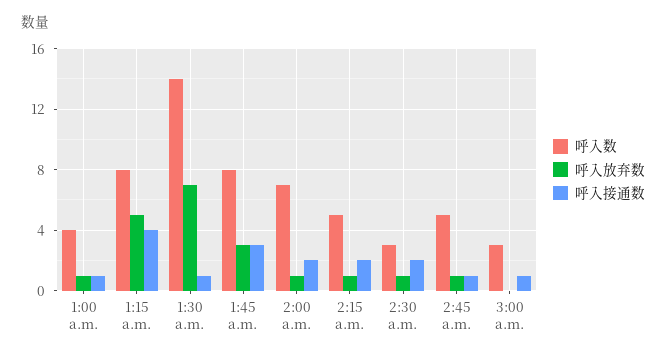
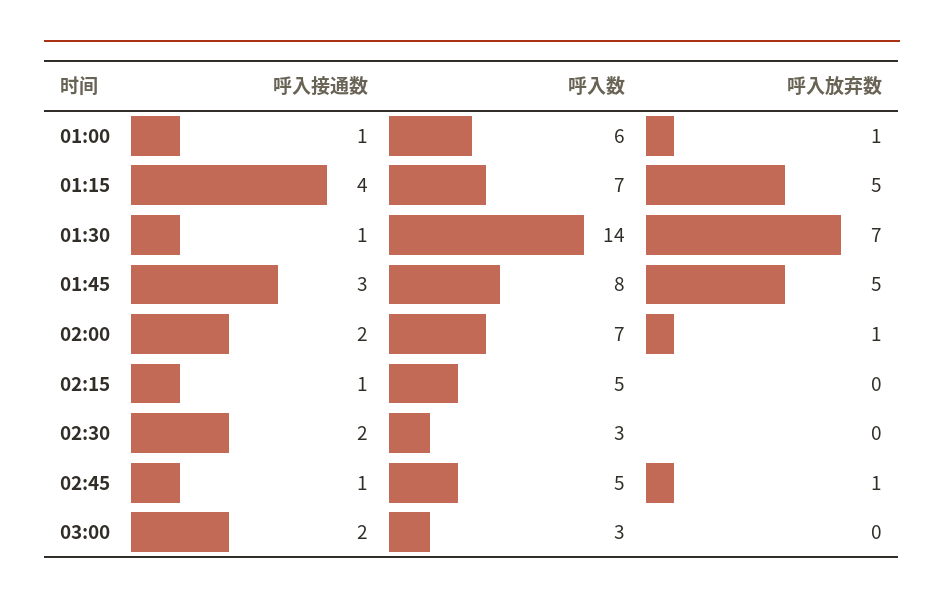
  {
    "呼入数": {
-     "1:00 a.m.": 4,
+     "1:00 a.m.": 6,
-     "1:15 a.m.": 8,
+     "1:15 a.m.": 7,
      "1:30 a.m.": 14,
      "1:45 a.m.": 8,
      "2:00 a.m.": 7,
      "2:15 a.m.": 5,
      "2:30 a.m.": 3,
      "2:45 a.m.": 5,
      "3:00 a.m.": 3
    },
    "呼入放弃数": {
      "1:00 a.m.": 1,
      "1:15 a.m.": 5,
      "1:30 a.m.": 7,
-     "1:45 a.m.": 3,
+     "1:45 a.m.": 5,
      "2:00 a.m.": 1,
-     "2:15 a.m.": 1,
+     "2:15 a.m.": 0,
-     "2:30 a.m.": 1,
+     "2:30 a.m.": 0,
      "2:45 a.m.": 1,
      "3:00 a.m.": 0
    },
    "呼入接通数": {
      "1:00 a.m.": 1,
      "1:15 a.m.": 4,
      "1:30 a.m.": 1,
      "1:45 a.m.": 3,
      "2:00 a.m.": 2,
-     "2:15 a.m.": 2,
+     "2:15 a.m.": 1,
      "2:30 a.m.": 2,
      "2:45 a.m.": 1,
-     "3:00 a.m.": 1
+     "3:00 a.m.": 2
    }
  }

